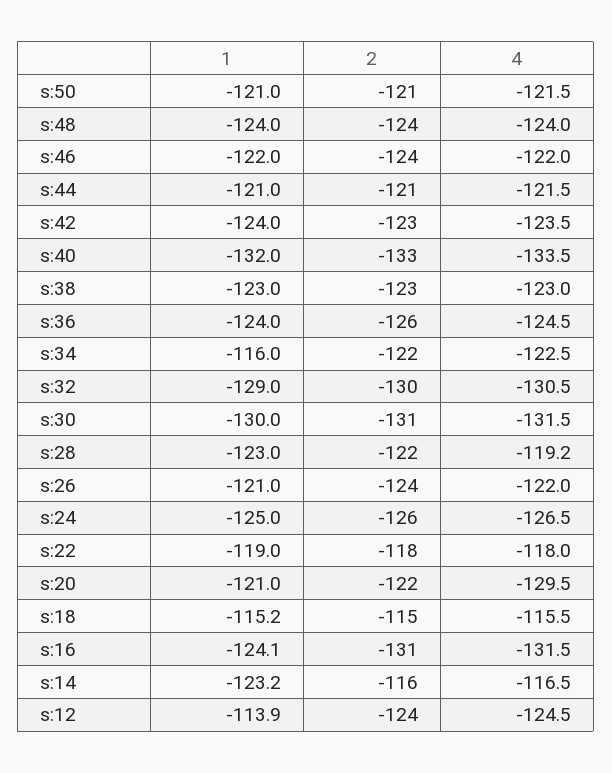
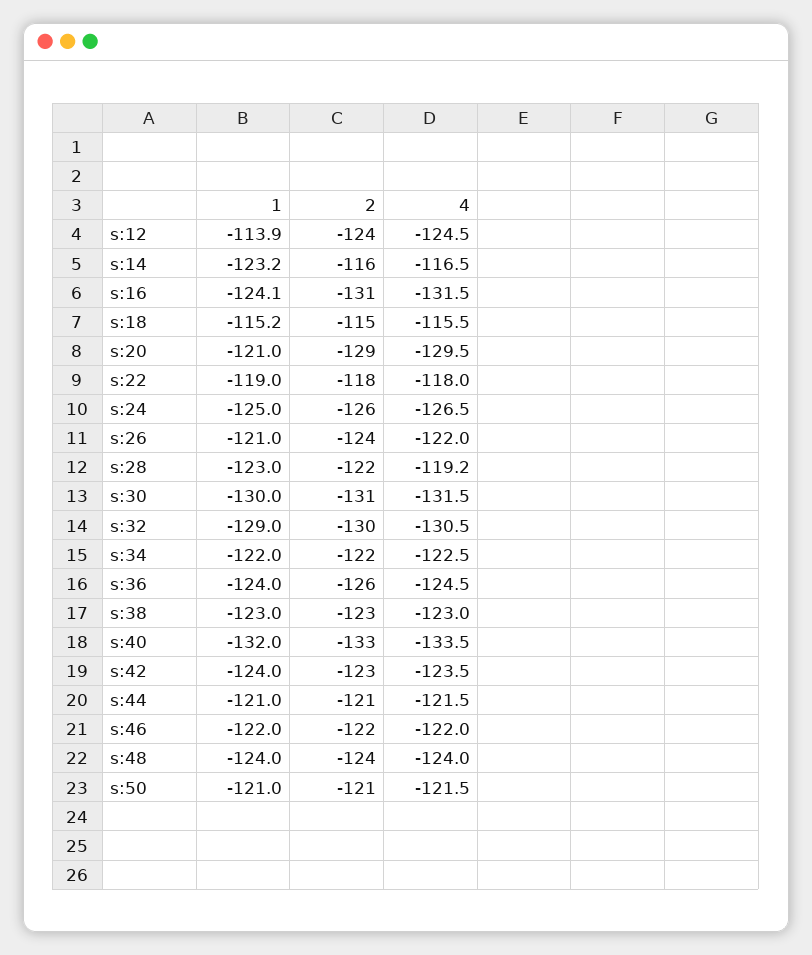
  {
    "1": {
      "s:50": -121,
      "s:48": -124,
      "s:46": -122,
      "s:44": -121,
      "s:42": -124,
      "s:40": -132,
      "s:38": -123,
      "s:36": -124,
-     "s:34": -116,
+     "s:34": -122,
      "s:32": -129,
      "s:30": -130,
      "s:28": -123,
      "s:26": -121,
      "s:24": -125,
      "s:22": -119,
      "s:20": -121,
      "s:18": -115.2,
      "s:16": -124.1,
      "s:14": -123.2,
      "s:12": -113.9
    },
    "2": {
      "s:50": -121,
      "s:48": -124,
-     "s:46": -124,
+     "s:46": -122,
      "s:44": -121,
      "s:42": -123,
      "s:40": -133,
      "s:38": -123,
      "s:36": -126,
      "s:34": -122,
      "s:32": -130,
      "s:30": -131,
      "s:28": -122,
      "s:26": -124,
      "s:24": -126,
      "s:22": -118,
-     "s:20": -122,
+     "s:20": -129,
      "s:18": -115,
      "s:16": -131,
      "s:14": -116,
      "s:12": -124
    },
    "4": {
      "s:50": -121.5,
      "s:48": -124,
      "s:46": -122,
      "s:44": -121.5,
      "s:42": -123.5,
      "s:40": -133.5,
      "s:38": -123,
      "s:36": -124.5,
      "s:34": -122.5,
      "s:32": -130.5,
      "s:30": -131.5,
      "s:28": -119.2,
      "s:26": -122,
      "s:24": -126.5,
      "s:22": -118,
      "s:20": -129.5,
      "s:18": -115.5,
      "s:16": -131.5,
      "s:14": -116.5,
      "s:12": -124.5
    }
  }

